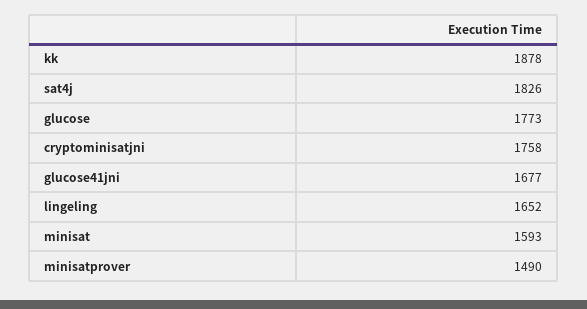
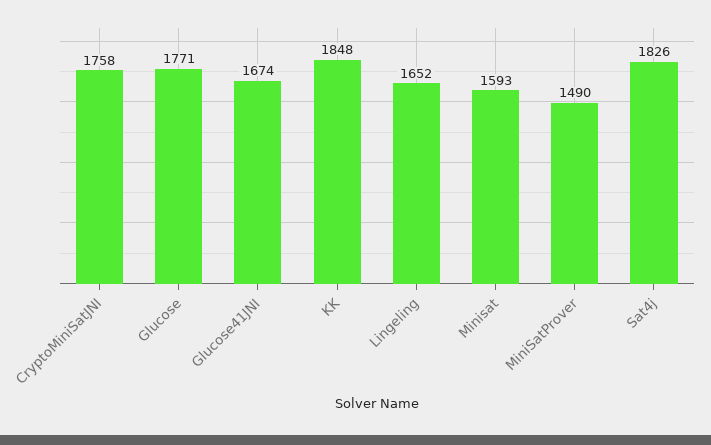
  {
-   "kk": 1878,
+   "kk": 1848,
    "sat4j": 1826,
-   "glucose": 1773,
+   "glucose": 1771,
    "cryptominisatjni": 1758,
-   "glucose41jni": 1677,
+   "glucose41jni": 1674,
    "lingeling": 1652,
    "minisat": 1593,
    "minisatprover": 1490
  }

